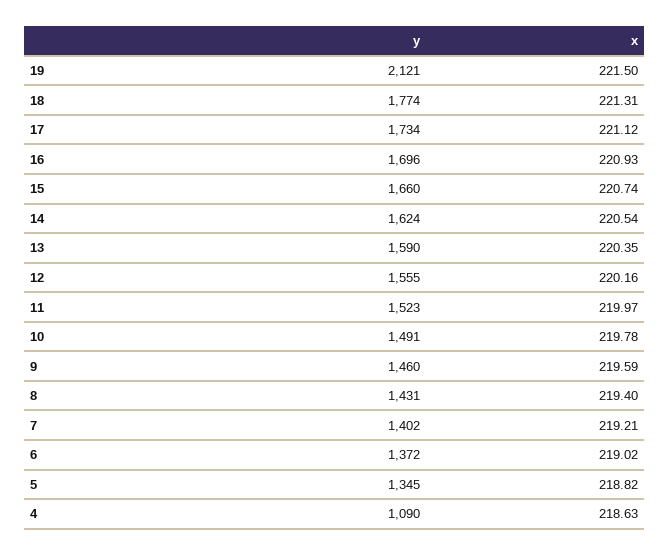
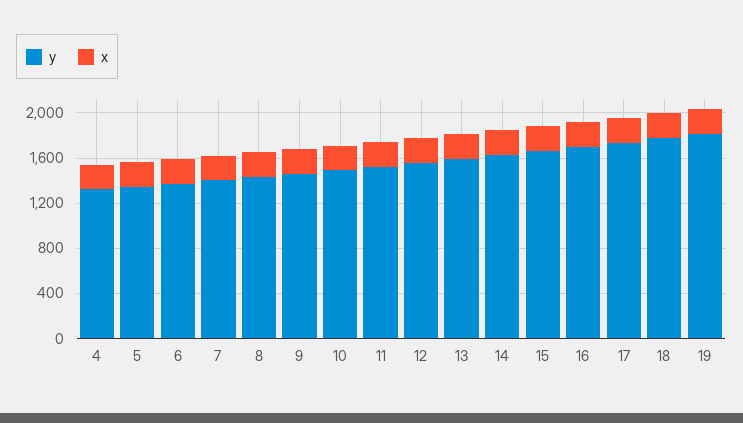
  {
    "y": {
-     "19": 2121,
+     "19": 1800,
      "18": 1774,
      "17": 1734,
      "16": 1696,
      "15": 1660,
      "14": 1624,
      "13": 1590,
      "12": 1555,
      "11": 1523,
      "10": 1491,
      "9": 1460,
      "8": 1431,
      "7": 1402,
      "6": 1372,
      "5": 1345,
-     "4": 1090
+     "4": 1300
    },
    "x": {
      "19": 221.5,
      "18": 221.31,
      "17": 221.12,
      "16": 220.93,
      "15": 220.74,
      "14": 220.54,
      "13": 220.35,
      "12": 220.16,
      "11": 219.97,
      "10": 219.78,
      "9": 219.59,
      "8": 219.4,
      "7": 219.21,
      "6": 219.02,
      "5": 218.82,
      "4": 218.63
    }
  }

